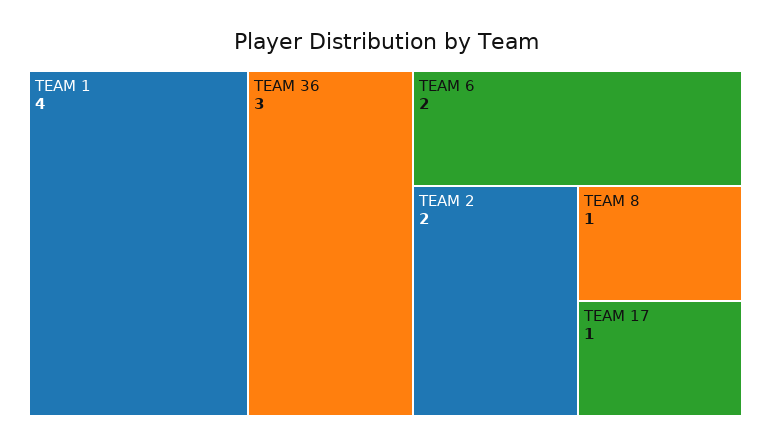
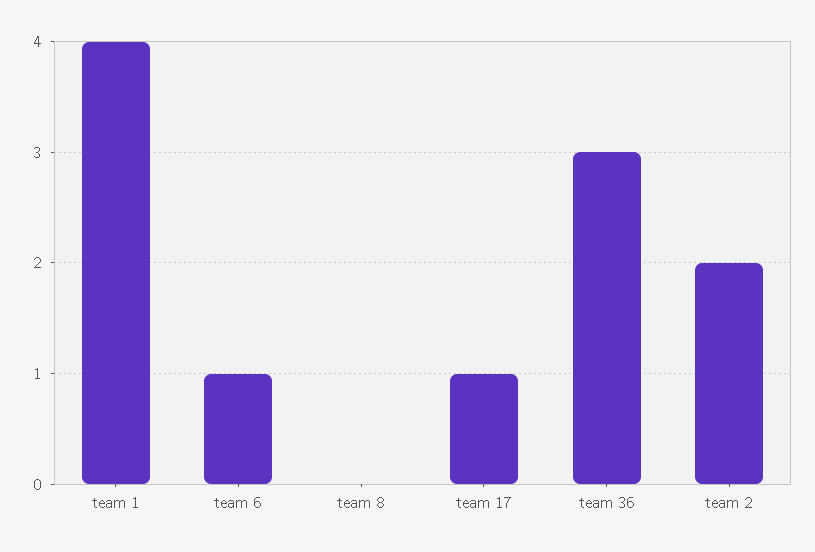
  {
    "TEAM 1": 4,
    "TEAM 36": 3,
-   "TEAM 6": 2,
+   "TEAM 6": 1,
    "TEAM 2": 2,
-   "TEAM 8": 1,
+   "TEAM 8": 0,
    "TEAM 17": 1
  }

